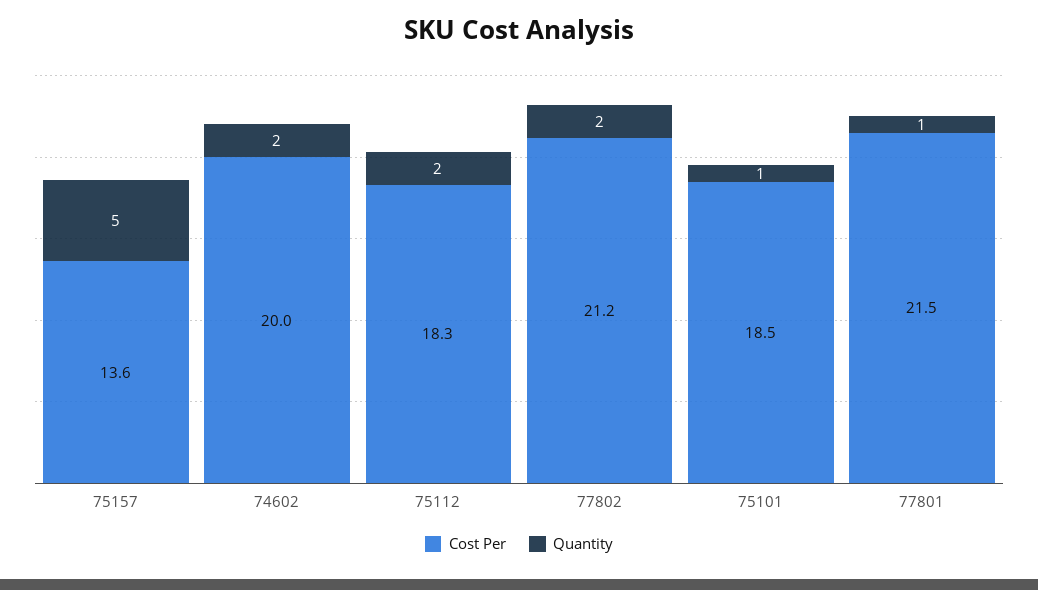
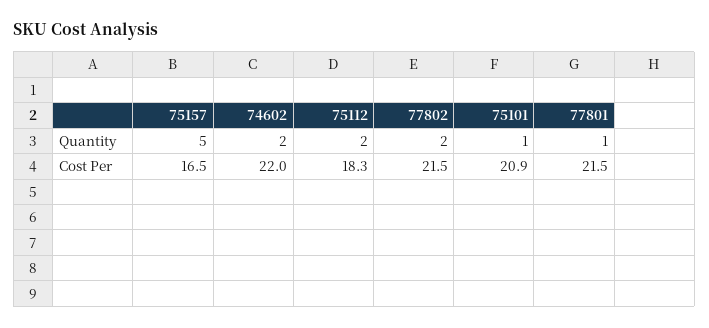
  {
    "Cost Per": {
-     "75157": 13.6,
+     "75157": 16.5,
-     "74602": 20,
+     "74602": 22,
      "75112": 18.3,
-     "77802": 21.2,
+     "77802": 21.5,
-     "75101": 18.5,
+     "75101": 20.9,
      "77801": 21.5
    },
    "Quantity": {
      "75157": 5,
      "74602": 2,
      "75112": 2,
      "77802": 2,
      "75101": 1,
      "77801": 1
    }
  }

